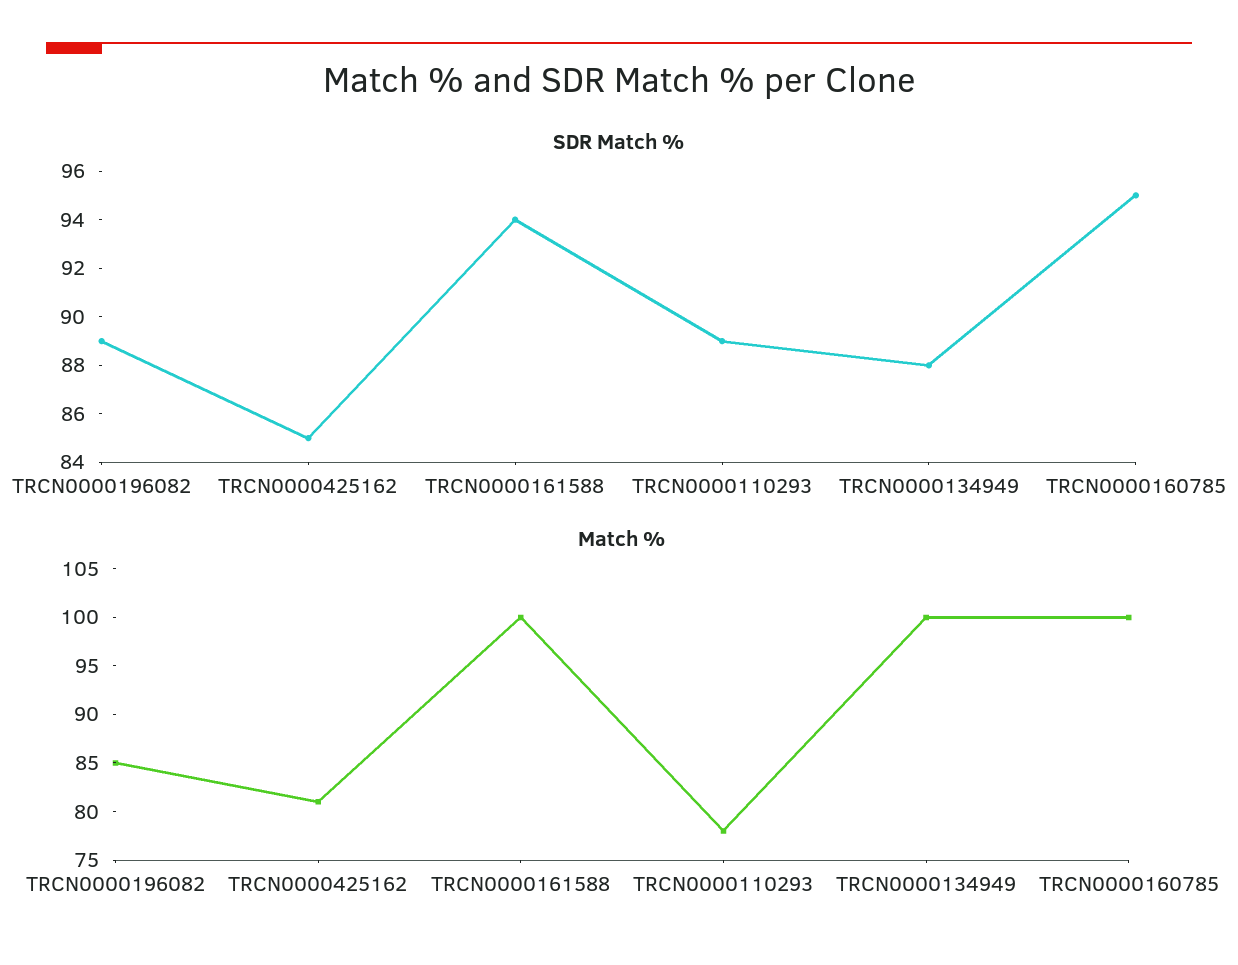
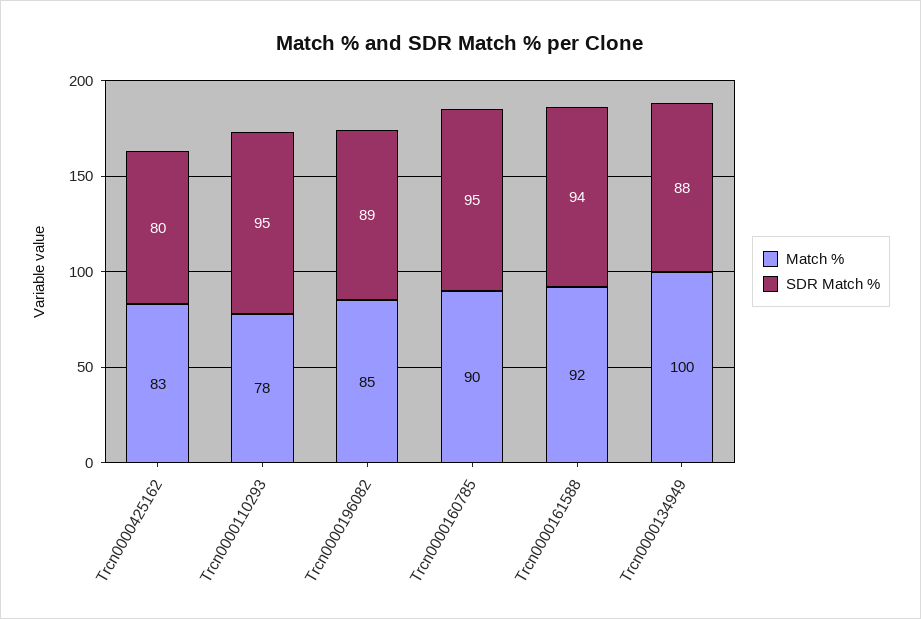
  {
    "SDR Match %": {
      "TRCN0000196082": 89,
-     "TRCN0000425162": 85,
+     "TRCN0000425162": 80,
      "TRCN0000161588": 94,
-     "TRCN0000110293": 89,
+     "TRCN0000110293": 95,
      "TRCN0000134949": 88,
      "TRCN0000160785": 95
    },
    "Match %": {
      "TRCN0000196082": 85,
-     "TRCN0000425162": 81,
+     "TRCN0000425162": 83,
-     "TRCN0000161588": 100,
+     "TRCN0000161588": 92,
      "TRCN0000110293": 78,
      "TRCN0000134949": 100,
-     "TRCN0000160785": 100
+     "TRCN0000160785": 90
    }
  }

